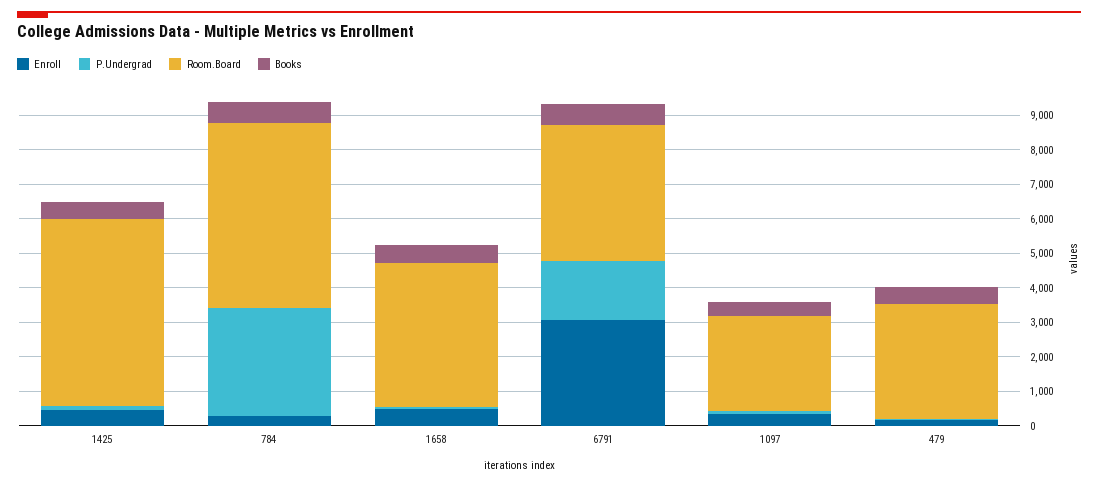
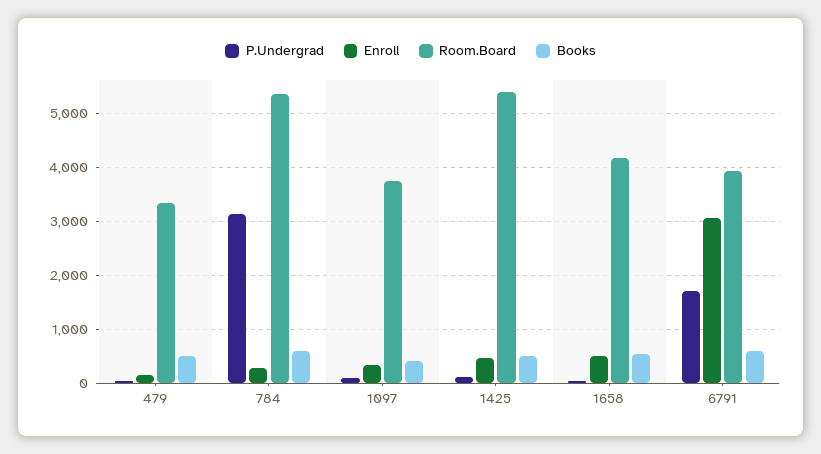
  {
    "Enroll": {
      "1425": 400,
      "784": 200,
      "1658": 400,
      "6791": 3000,
      "1097": 400,
      "479": 200
    },
    "P.Undergrad": {
      "1425": 200,
      "784": 3200,
      "1658": 0,
      "6791": 1800,
      "1097": 0,
      "479": 0
    },
    "Room.Board": {
      "1425": 5400,
      "784": 5400,
      "1658": 4200,
      "6791": 4000,
-     "1097": 2750,
+     "1097": 3800,
      "479": 3400
    },
    "Books": {
      "1425": 600,
      "784": 600,
      "1658": 600,
      "6791": 600,
      "1097": 400,
      "479": 600
    }
  }

